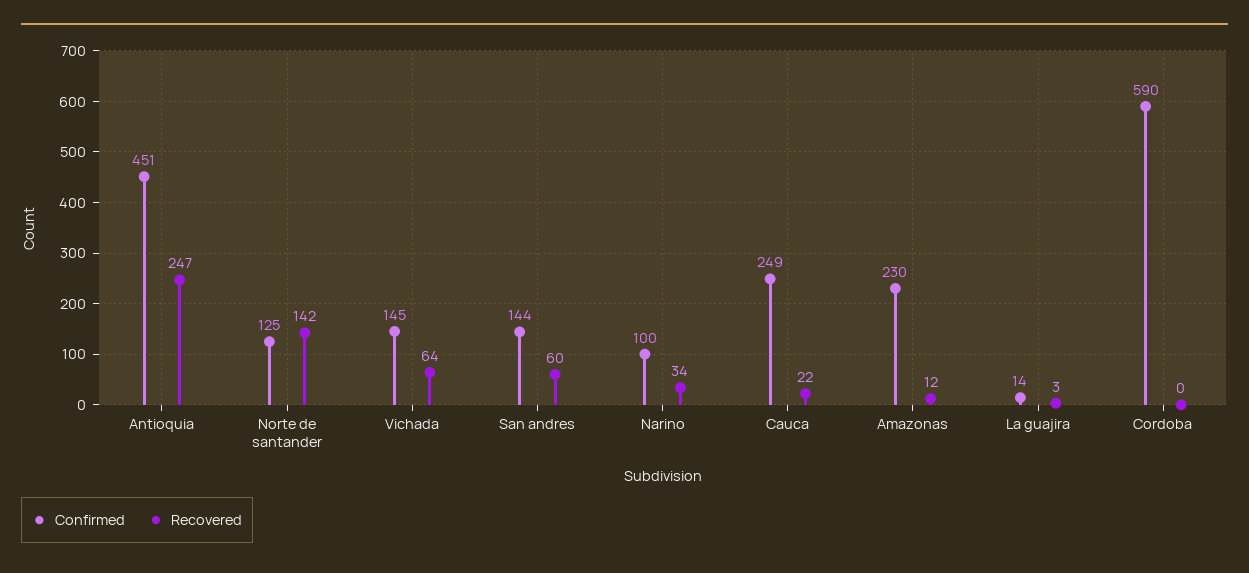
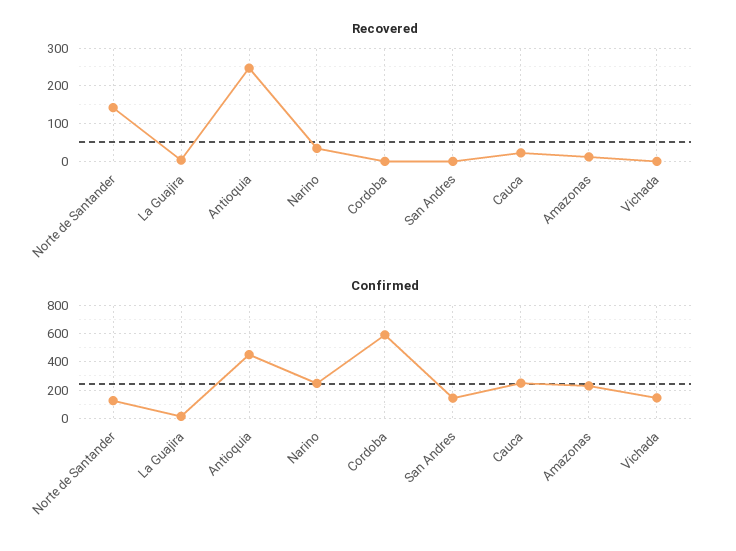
  {
    "Confirmed": {
      "Antioquia": 451,
      "Norte de santander": 125,
      "Vichada": 145,
      "San andres": 144,
-     "Narino": 100,
+     "Narino": 250,
      "Cauca": 249,
      "Amazonas": 230,
      "La guajira": 14,
      "Cordoba": 590
    },
    "Recovered": {
      "Antioquia": 247,
      "Norte de santander": 142,
-     "Vichada": 64,
+     "Vichada": 0,
-     "San andres": 60,
+     "San andres": 0,
      "Narino": 34,
      "Cauca": 22,
      "Amazonas": 12,
      "La guajira": 3,
      "Cordoba": 0
    }
  }

